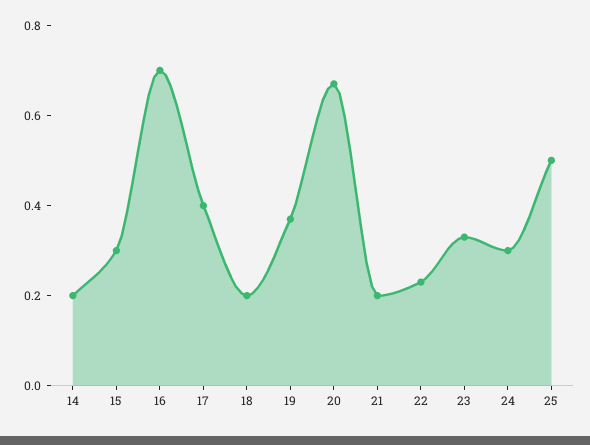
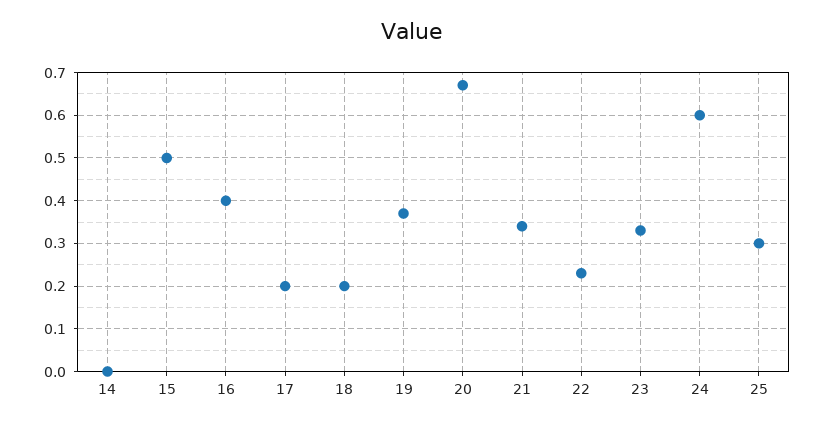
  {
-   "14": 0.2,
+   "14": 0,
-   "15": 0.3,
+   "15": 0.5,
-   "16": 0.7,
+   "16": 0.4,
-   "17": 0.4,
+   "17": 0.2,
    "18": 0.2,
    "19": 0.35,
    "20": 0.65,
-   "21": 0.2,
+   "21": 0.35,
    "22": 0.25,
    "23": 0.35,
-   "24": 0.3,
+   "24": 0.6,
-   "25": 0.5
+   "25": 0.3
  }

